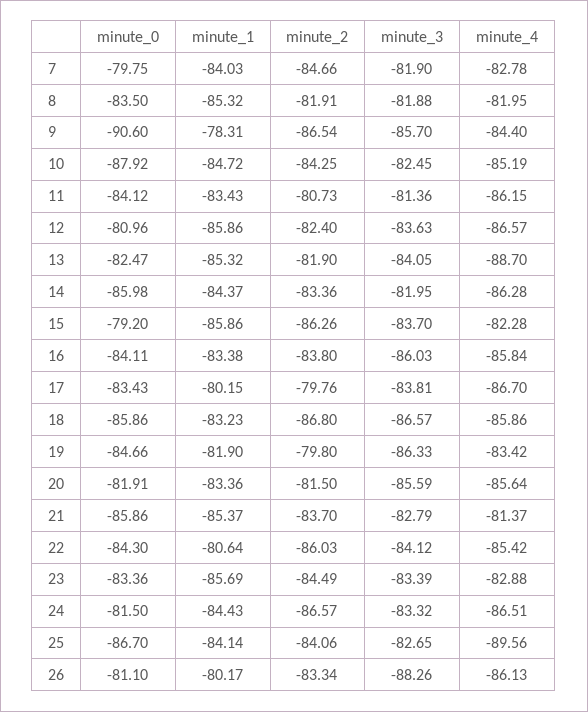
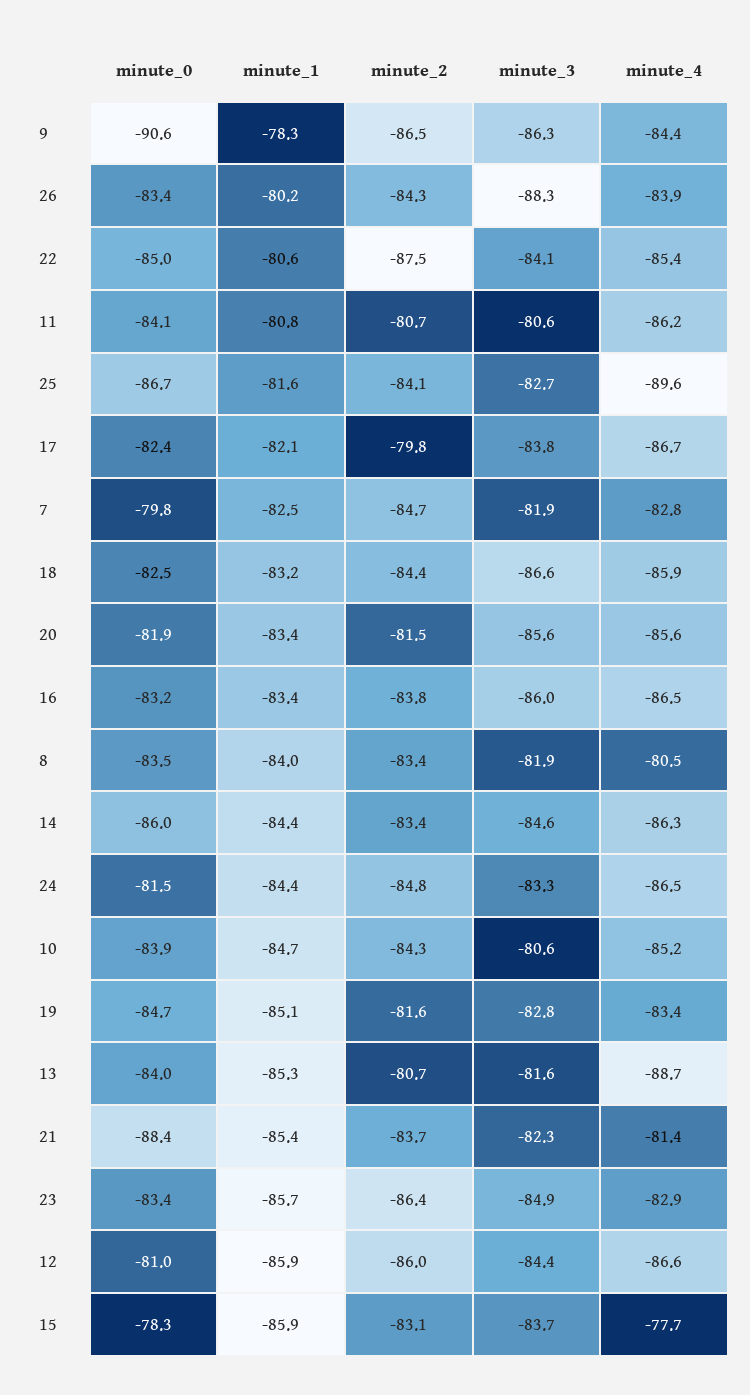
  {
    "minute_0": {
      "7": -79.75,
      "8": -83.5,
      "9": -90.6,
-     "10": -87.92,
+     "10": -83.9,
      "11": -84.12,
      "12": -80.96,
-     "13": -82.47,
+     "13": -84,
      "14": -85.98,
-     "15": -79.2,
+     "15": -78.3,
-     "16": -84.11,
+     "16": -83.2,
-     "17": -83.43,
+     "17": -82.4,
-     "18": -85.86,
+     "18": -82.5,
      "19": -84.66,
      "20": -81.91,
-     "21": -85.86,
+     "21": -88.4,
-     "22": -84.3,
+     "22": -85,
      "23": -83.36,
      "24": -81.5,
      "25": -86.7,
-     "26": -81.1
+     "26": -83.4
    },
    "minute_1": {
-     "7": -84.03,
+     "7": -82.5,
-     "8": -85.32,
+     "8": -84,
      "9": -78.31,
      "10": -84.72,
-     "11": -83.43,
+     "11": -80.8,
      "12": -85.86,
      "13": -85.32,
      "14": -84.37,
      "15": -85.86,
      "16": -83.38,
-     "17": -80.15,
+     "17": -82.1,
      "18": -83.23,
-     "19": -81.9,
+     "19": -85.1,
      "20": -83.36,
      "21": -85.37,
      "22": -80.64,
      "23": -85.69,
      "24": -84.43,
-     "25": -84.14,
+     "25": -81.6,
      "26": -80.17
    },
    "minute_2": {
      "7": -84.66,
-     "8": -81.91,
+     "8": -83.4,
      "9": -86.54,
      "10": -84.25,
      "11": -80.73,
-     "12": -82.4,
+     "12": -86,
-     "13": -81.9,
+     "13": -80.7,
      "14": -83.36,
-     "15": -86.26,
+     "15": -83.1,
      "16": -83.8,
      "17": -79.76,
-     "18": -86.8,
+     "18": -84.4,
-     "19": -79.8,
+     "19": -81.6,
      "20": -81.5,
      "21": -83.7,
-     "22": -86.03,
+     "22": -87.5,
-     "23": -84.49,
+     "23": -86.4,
-     "24": -86.57,
+     "24": -84.8,
      "25": -84.06,
-     "26": -83.34
+     "26": -84.3
    },
    "minute_3": {
      "7": -81.9,
      "8": -81.88,
-     "9": -85.7,
+     "9": -86.3,
-     "10": -82.45,
+     "10": -80.6,
-     "11": -81.36,
+     "11": -80.6,
-     "12": -83.63,
+     "12": -84.4,
-     "13": -84.05,
+     "13": -81.6,
-     "14": -81.95,
+     "14": -84.6,
      "15": -83.7,
      "16": -86.03,
      "17": -83.81,
      "18": -86.57,
-     "19": -86.33,
+     "19": -82.8,
      "20": -85.59,
-     "21": -82.79,
+     "21": -82.3,
      "22": -84.12,
-     "23": -83.39,
+     "23": -84.9,
      "24": -83.32,
      "25": -82.65,
      "26": -88.26
    },
    "minute_4": {
      "7": -82.78,
-     "8": -81.95,
+     "8": -80.5,
      "9": -84.4,
      "10": -85.19,
      "11": -86.15,
      "12": -86.57,
      "13": -88.7,
      "14": -86.28,
-     "15": -82.28,
+     "15": -77.7,
-     "16": -85.84,
+     "16": -86.5,
      "17": -86.7,
      "18": -85.86,
      "19": -83.42,
      "20": -85.64,
      "21": -81.37,
      "22": -85.42,
      "23": -82.88,
      "24": -86.51,
      "25": -89.56,
-     "26": -86.13
+     "26": -83.9
    }
  }

